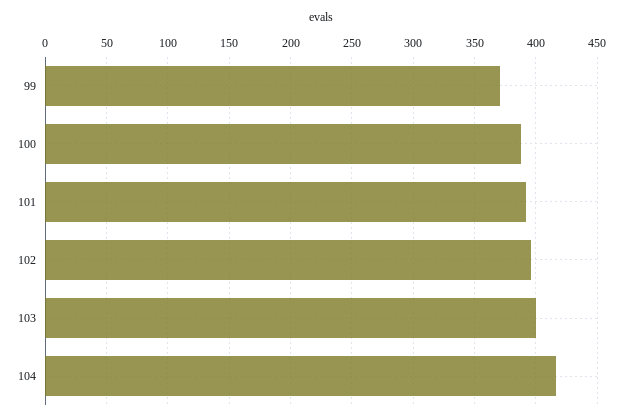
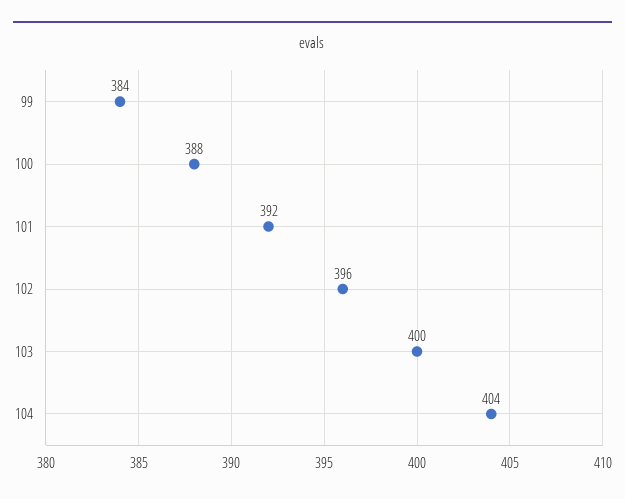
  {
-   "99": 370,
+   "99": 384,
    "100": 388,
    "101": 392,
    "102": 396,
    "103": 400,
-   "104": 415
+   "104": 404
  }

